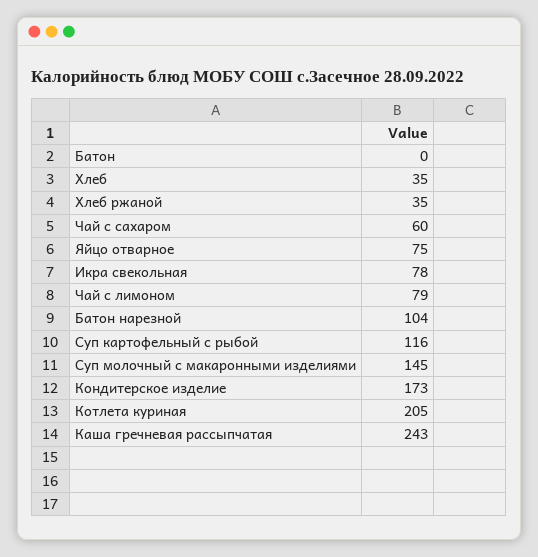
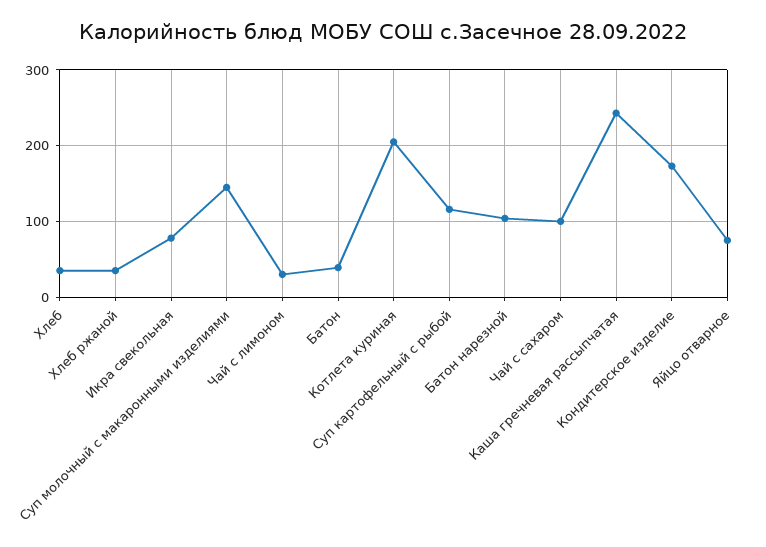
  {
-   "Батон": 0,
+   "Батон": 40,
    "Хлеб": 35,
    "Хлеб ржаной": 35,
-   "Чай с сахаром": 60,
+   "Чай с сахаром": 100,
    "Яйцо отварное": 75,
    "Икра свекольная": 78,
-   "Чай с лимоном": 79,
+   "Чай с лимоном": 30,
    "Батон нарезной": 104,
    "Суп картофельный с рыбой": 116,
    "Суп молочный с макаронными изделиями": 145,
    "Кондитерское изделие": 173,
    "Котлета куриная": 205,
    "Каша гречневая рассыпчатая": 243
  }

